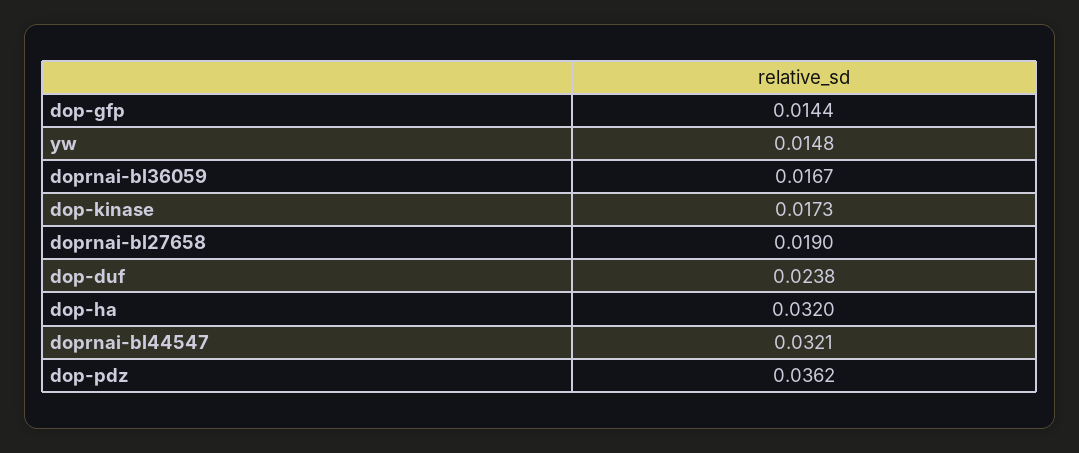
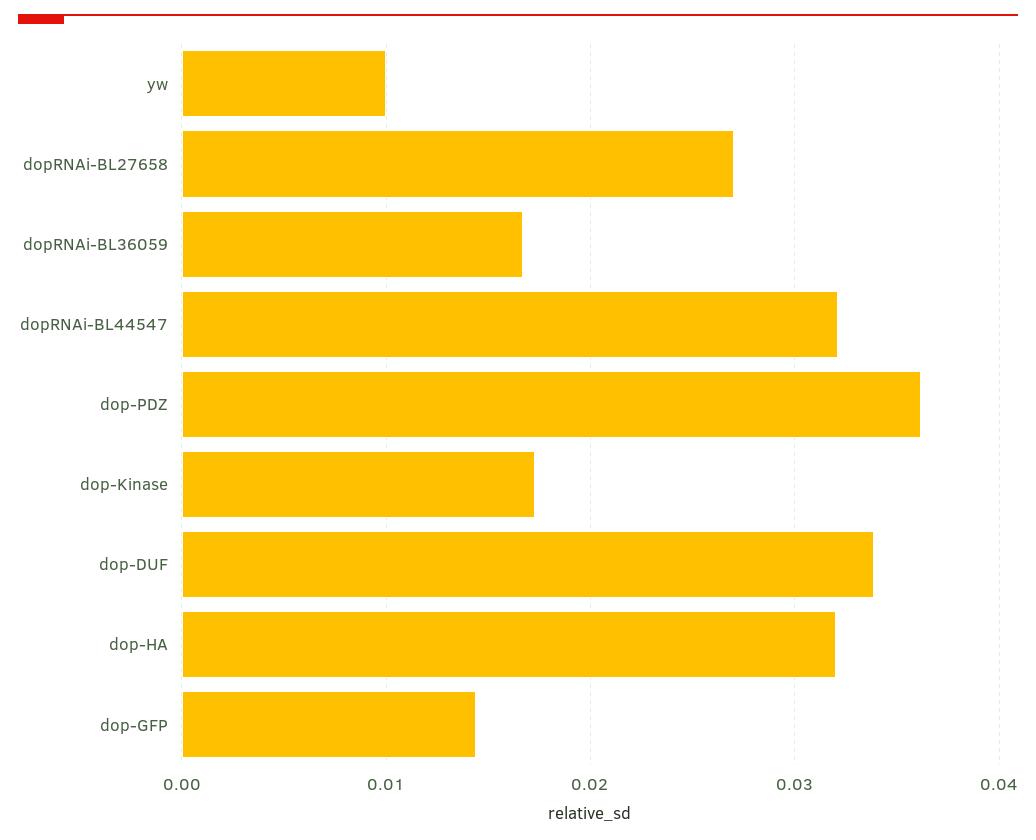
  {
    "dop-gfp": 0.0144,
-   "yw": 0.0148,
+   "yw": 0.01,
    "doprnai-bl36059": 0.0167,
    "dop-kinase": 0.0173,
-   "doprnai-bl27658": 0.019,
+   "doprnai-bl27658": 0.027,
-   "dop-duf": 0.0238,
+   "dop-duf": 0.034,
    "dop-ha": 0.032,
    "doprnai-bl44547": 0.0321,
    "dop-pdz": 0.0362
  }

